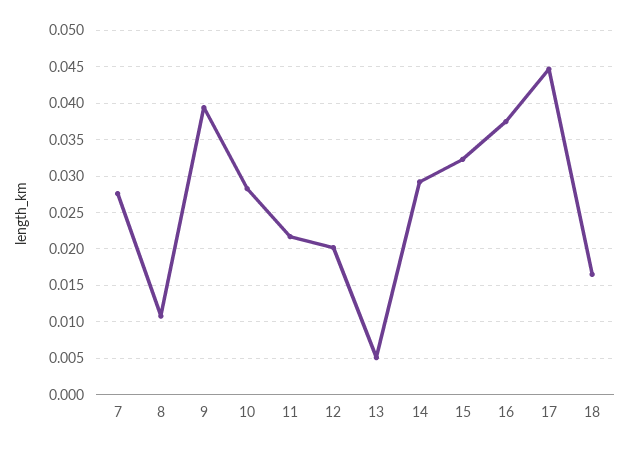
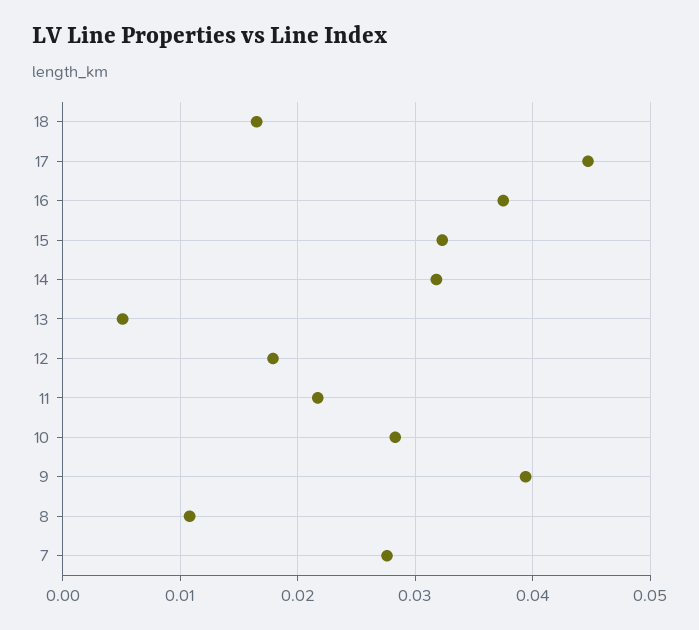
  {
    "7": 0.028,
    "8": 0.011,
    "9": 0.039,
    "10": 0.028,
    "11": 0.022,
-   "12": 0.02,
+   "12": 0.018,
    "13": 0.005,
-   "14": 0.029,
+   "14": 0.032,
    "15": 0.032,
    "16": 0.038,
    "17": 0.045,
    "18": 0.017
  }

